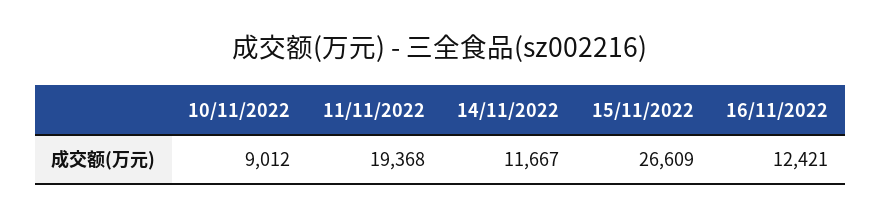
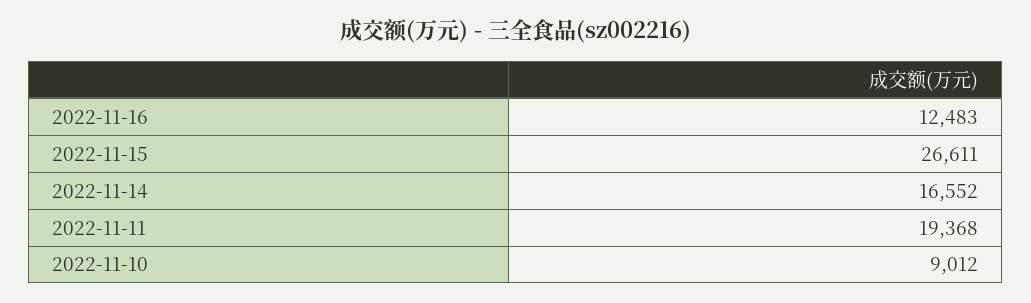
  {
    "10/11/2022": 9012,
    "11/11/2022": 19368,
-   "14/11/2022": 11667,
+   "14/11/2022": 16552,
-   "15/11/2022": 26609,
+   "15/11/2022": 26611,
-   "16/11/2022": 12421
+   "16/11/2022": 12483
  }

